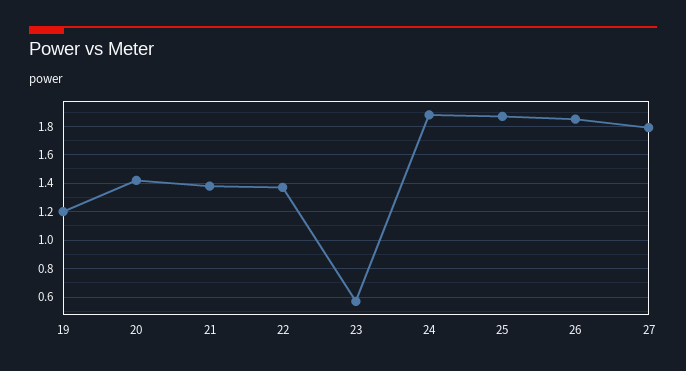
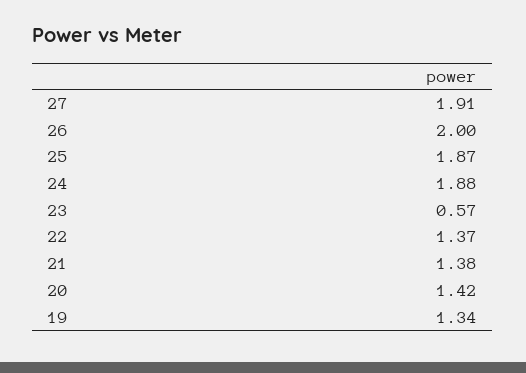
  {
-   "19": 1.2,
+   "19": 1.34,
    "20": 1.42,
    "21": 1.38,
    "22": 1.37,
    "23": 0.57,
    "24": 1.88,
    "25": 1.87,
-   "26": 1.85,
+   "26": 2,
-   "27": 1.8
+   "27": 1.91
  }

